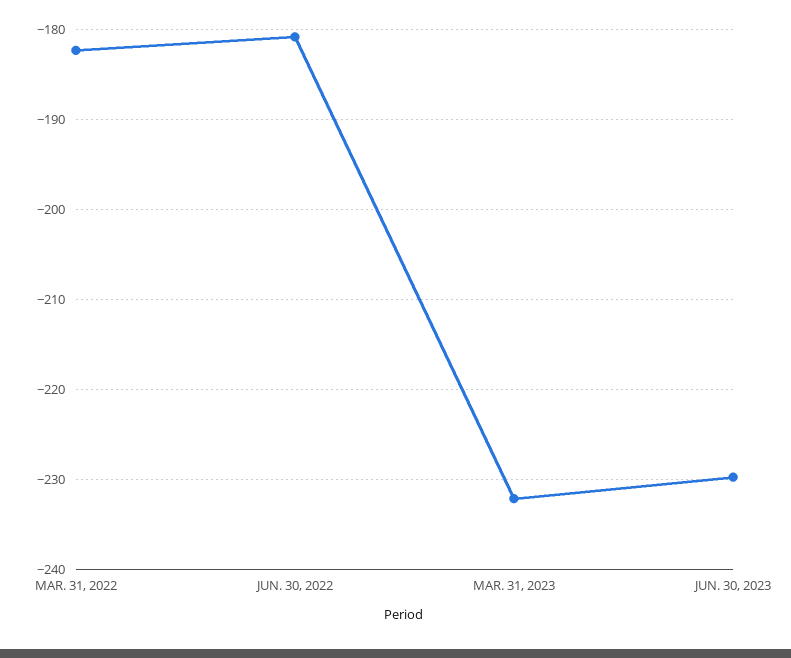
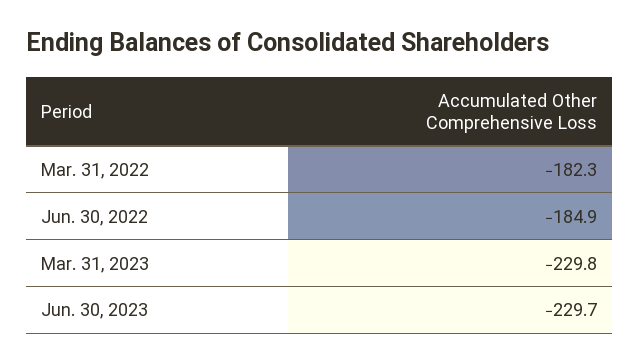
  {
    "MAR. 31, 2022": -182.3,
-   "JUN. 30, 2022": -181,
+   "JUN. 30, 2022": -184.9,
-   "MAR. 31, 2023": -232,
+   "MAR. 31, 2023": -229.8,
    "JUN. 30, 2023": -229.7
  }

